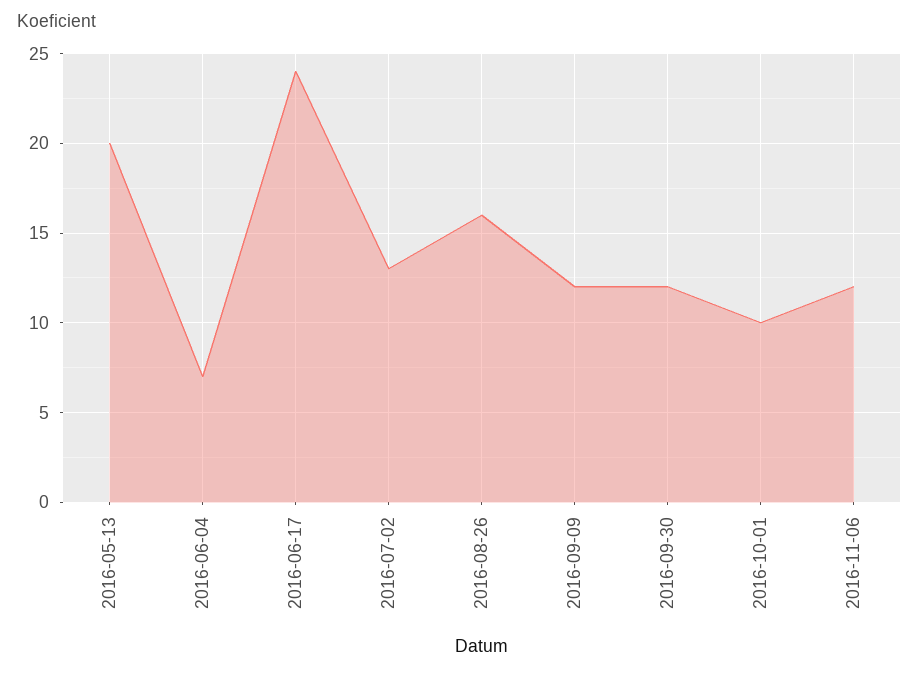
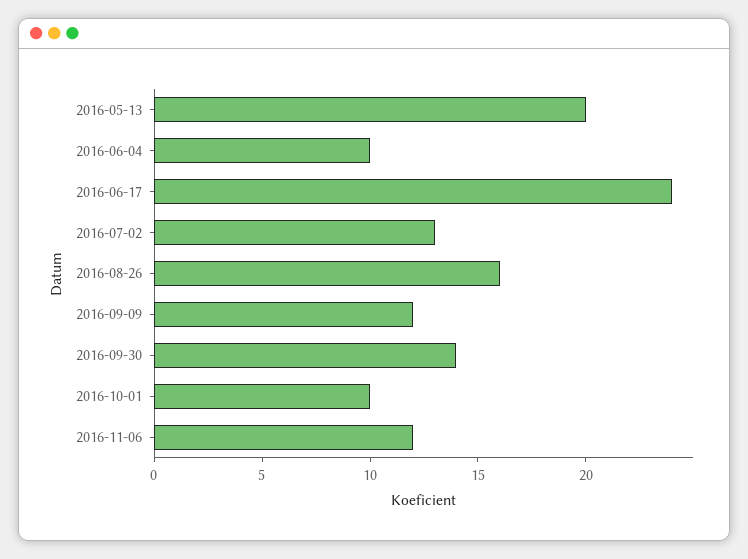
  {
    "2016-05-13": 20,
-   "2016-06-04": 7,
+   "2016-06-04": 10,
    "2016-06-17": 24,
    "2016-07-02": 13,
    "2016-08-26": 16,
    "2016-09-09": 12,
-   "2016-09-30": 12,
+   "2016-09-30": 14,
    "2016-10-01": 10,
    "2016-11-06": 12
  }

